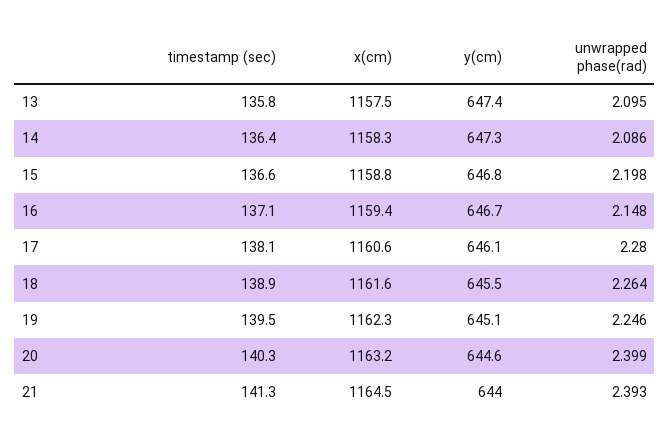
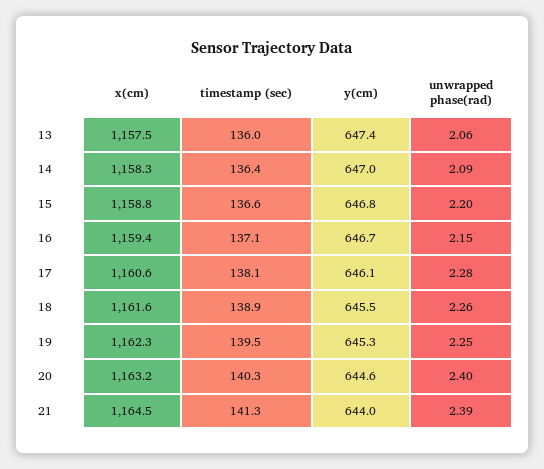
  {
    "timestamp (sec)": {
-     "13": 135.8,
+     "13": 136,
      "14": 136.4,
      "15": 136.6,
      "16": 137.1,
      "17": 138.1,
      "18": 138.9,
      "19": 139.5,
      "20": 140.3,
      "21": 141.3
    },
    "x(cm)": {
      "13": 1157.5,
      "14": 1158.3,
      "15": 1158.8,
      "16": 1159.4,
      "17": 1160.6,
      "18": 1161.6,
      "19": 1162.3,
      "20": 1163.2,
      "21": 1164.5
    },
    "y(cm)": {
      "13": 647.4,
-     "14": 647.3,
+     "14": 647,
      "15": 646.8,
      "16": 646.7,
      "17": 646.1,
      "18": 645.5,
-     "19": 645.1,
+     "19": 645.3,
      "20": 644.6,
      "21": 644
    },
    "unwrapped phase(rad)": {
-     "13": 2.095,
+     "13": 2.06,
      "14": 2.086,
      "15": 2.198,
      "16": 2.148,
      "17": 2.28,
      "18": 2.264,
      "19": 2.246,
      "20": 2.399,
      "21": 2.393
    }
  }

